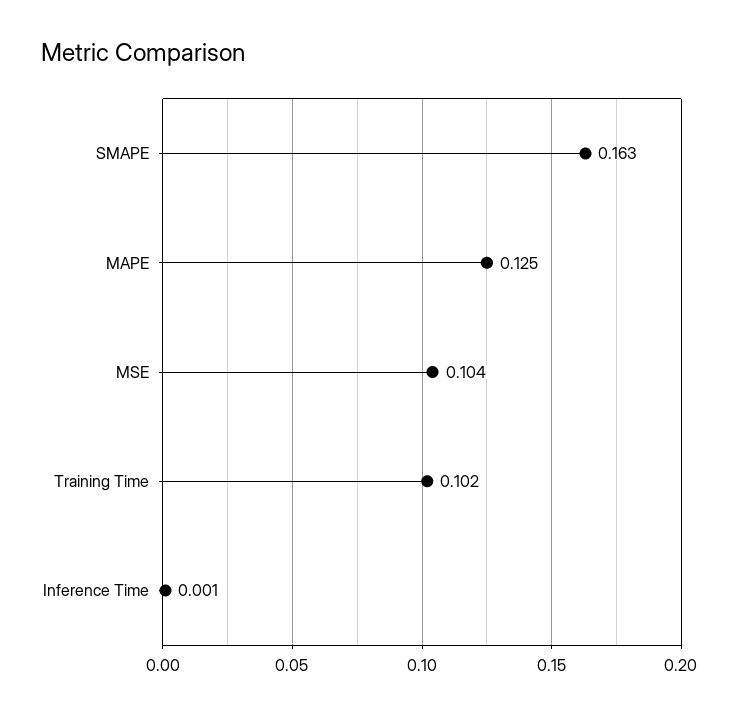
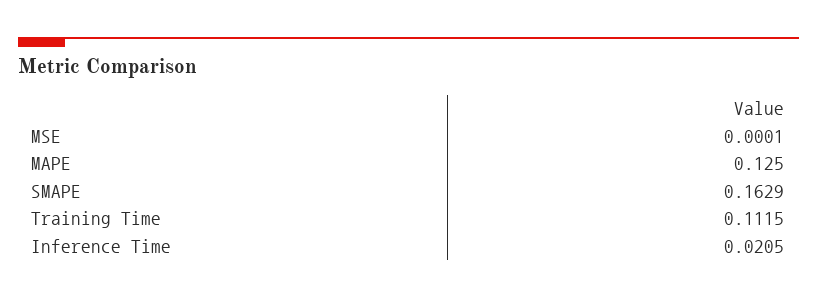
  {
    "SMAPE": 0.1629,
    "MAPE": 0.125,
-   "MSE": 0.104,
+   "MSE": 0.0001,
-   "Training Time": 0.102,
+   "Training Time": 0.1115,
-   "Inference Time": 0.001
+   "Inference Time": 0.0205
  }

